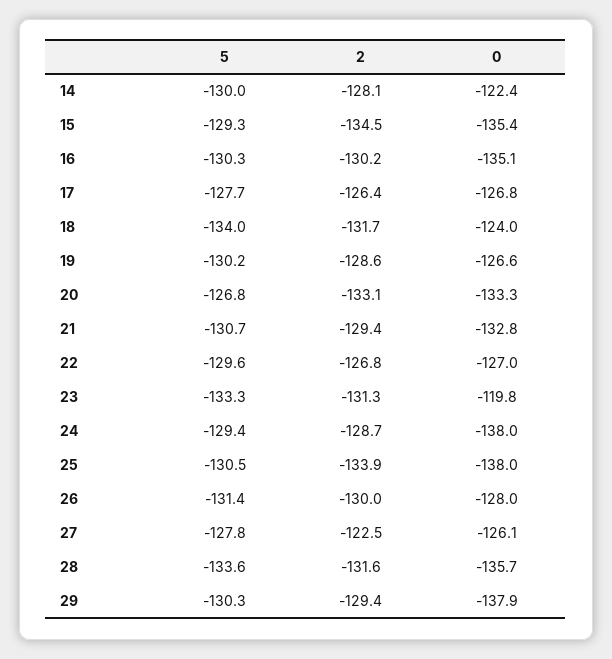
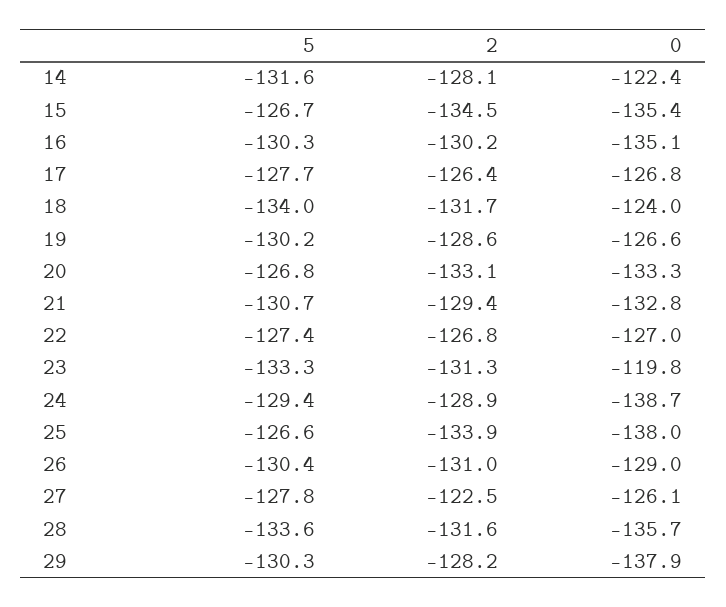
  {
    "5": {
-     "14": -130,
+     "14": -131.6,
-     "15": -129.3,
+     "15": -126.7,
      "16": -130.3,
      "17": -127.7,
      "18": -134,
      "19": -130.2,
      "20": -126.8,
      "21": -130.7,
-     "22": -129.6,
+     "22": -127.4,
      "23": -133.3,
      "24": -129.4,
-     "25": -130.5,
+     "25": -126.6,
-     "26": -131.4,
+     "26": -130.4,
      "27": -127.8,
      "28": -133.6,
      "29": -130.3
    },
    "2": {
      "14": -128.1,
      "15": -134.5,
      "16": -130.2,
      "17": -126.4,
      "18": -131.7,
      "19": -128.6,
      "20": -133.1,
      "21": -129.4,
      "22": -126.8,
      "23": -131.3,
-     "24": -128.7,
+     "24": -128.9,
      "25": -133.9,
-     "26": -130,
+     "26": -131,
      "27": -122.5,
      "28": -131.6,
-     "29": -129.4
+     "29": -128.2
    },
    "0": {
      "14": -122.4,
      "15": -135.4,
      "16": -135.1,
      "17": -126.8,
      "18": -124,
      "19": -126.6,
      "20": -133.3,
      "21": -132.8,
      "22": -127,
      "23": -119.8,
-     "24": -138,
+     "24": -138.7,
      "25": -138,
-     "26": -128,
+     "26": -129,
      "27": -126.1,
      "28": -135.7,
      "29": -137.9
    }
  }

